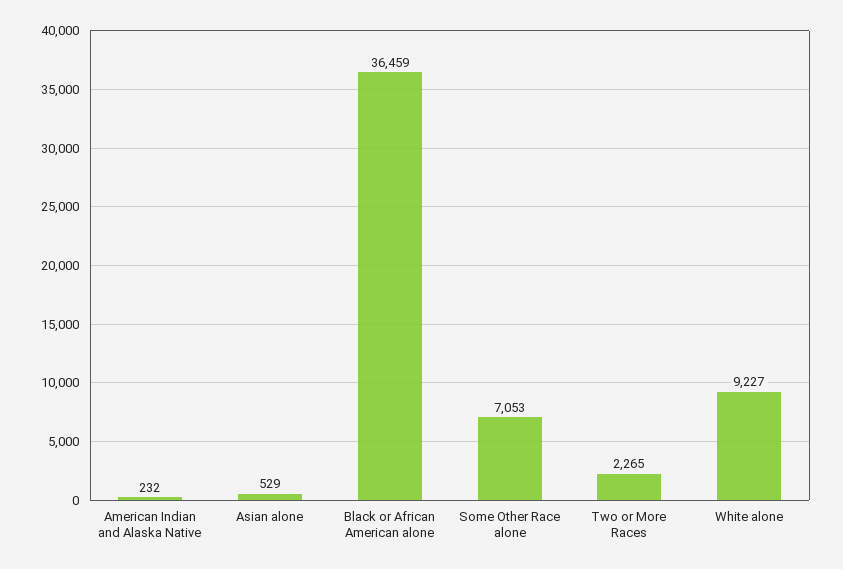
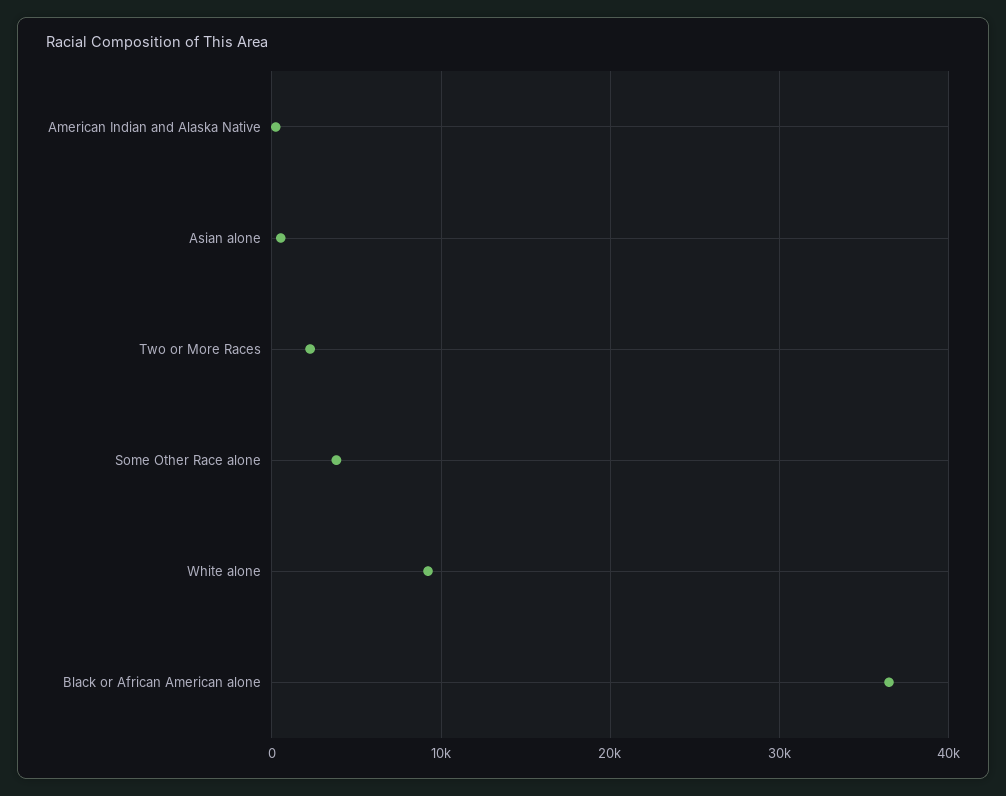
  {
    "American Indian and Alaska Native": 232,
    "Asian alone": 529,
    "Black or African American alone": 36459,
-   "Some Other Race alone": 7053,
+   "Some Other Race alone": 4000,
    "Two or More Races": 2265,
    "White alone": 9227
  }

